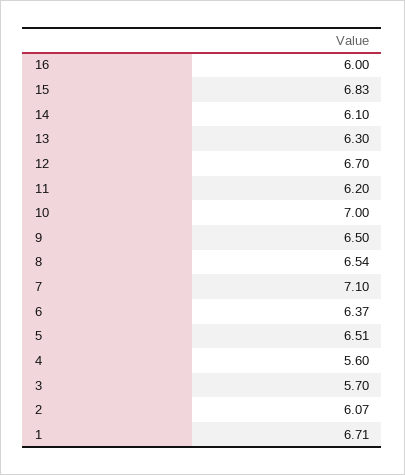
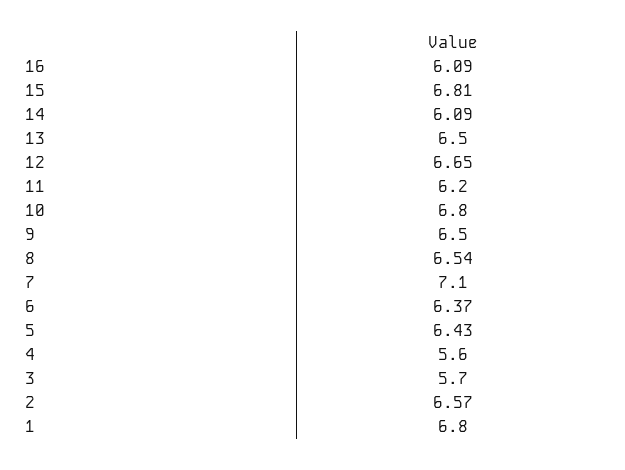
  {
-   "16": 6,
+   "16": 6.09,
-   "15": 6.83,
+   "15": 6.81,
-   "14": 6.1,
+   "14": 6.09,
-   "13": 6.3,
+   "13": 6.5,
-   "12": 6.7,
+   "12": 6.65,
    "11": 6.2,
-   "10": 7,
+   "10": 6.8,
    "9": 6.5,
    "8": 6.54,
    "7": 7.1,
    "6": 6.37,
-   "5": 6.51,
+   "5": 6.43,
    "4": 5.6,
    "3": 5.7,
-   "2": 6.07,
+   "2": 6.57,
-   "1": 6.71
+   "1": 6.8
  }

